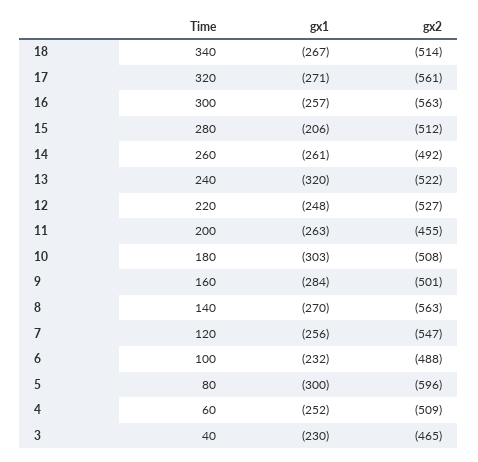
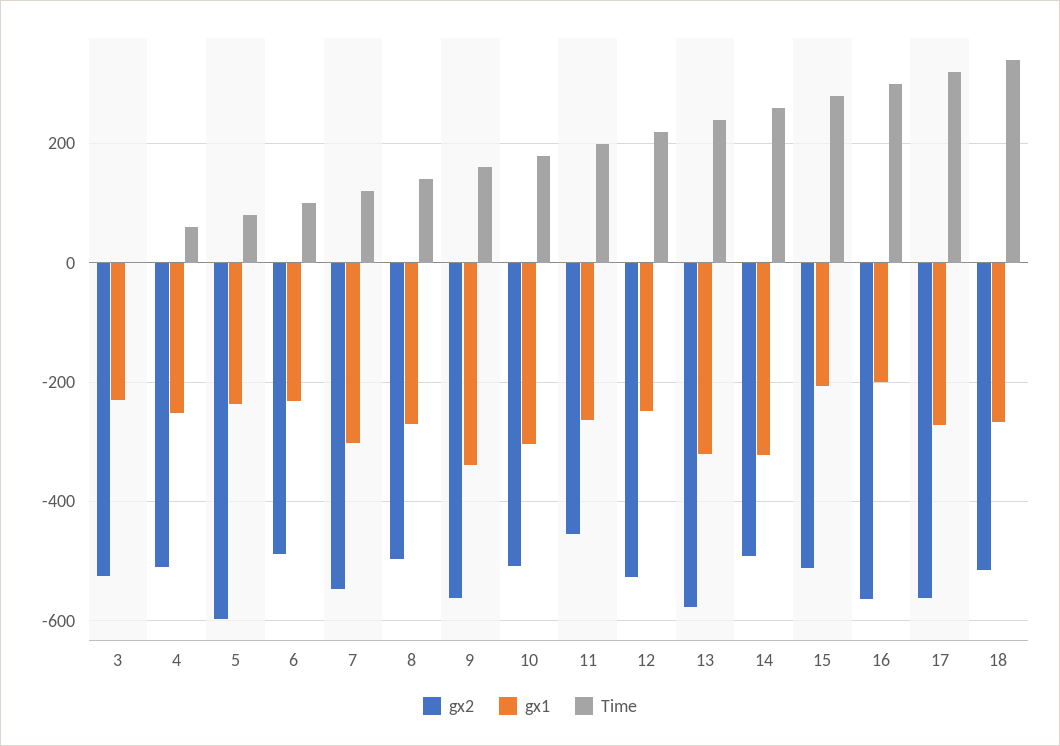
  {
    "Time": {
      "18": 340,
      "17": 320,
      "16": 300,
      "15": 280,
      "14": 260,
      "13": 240,
      "12": 220,
      "11": 200,
      "10": 180,
      "9": 160,
      "8": 140,
      "7": 120,
      "6": 100,
      "5": 80,
      "4": 60,
-     "3": 40
+     "3": 0
    },
    "gx1": {
      "18": -267,
      "17": -271,
-     "16": -257,
+     "16": -200,
      "15": -206,
-     "14": -261,
+     "14": -320,
      "13": -320,
      "12": -248,
      "11": -263,
      "10": -303,
-     "9": -284,
+     "9": -340,
      "8": -270,
-     "7": -256,
+     "7": -300,
      "6": -232,
-     "5": -300,
+     "5": -240,
      "4": -252,
      "3": -230
    },
    "gx2": {
      "18": -514,
      "17": -561,
      "16": -563,
      "15": -512,
      "14": -492,
-     "13": -522,
+     "13": -580,
      "12": -527,
      "11": -455,
      "10": -508,
-     "9": -501,
+     "9": -560,
-     "8": -563,
+     "8": -500,
      "7": -547,
      "6": -488,
      "5": -596,
      "4": -509,
-     "3": -465
+     "3": -520
    }
  }

